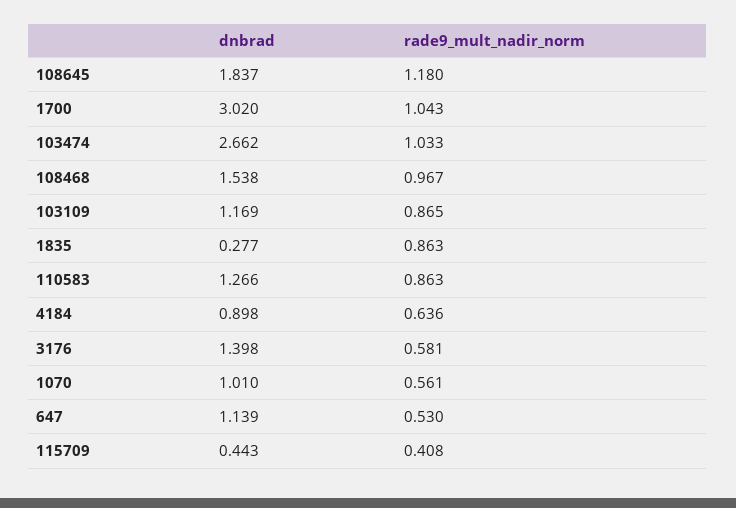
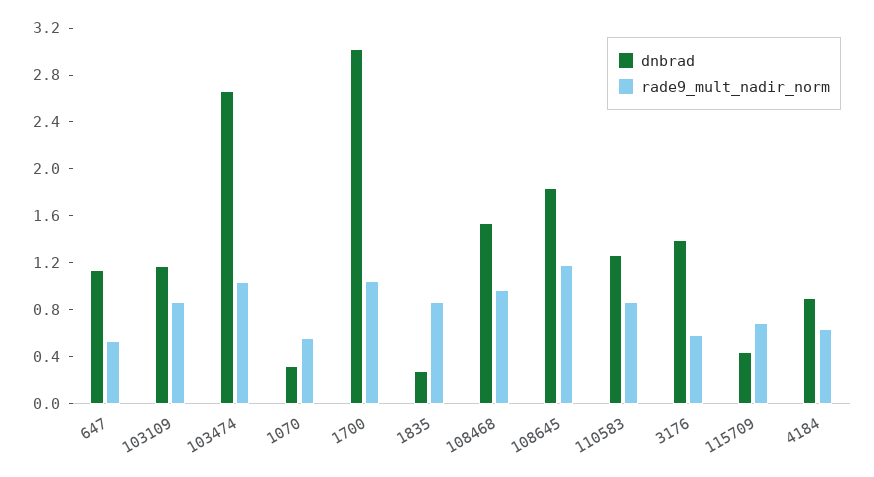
  {
    "dnbrad": {
      "108645": 1.837,
      "1700": 3.02,
      "103474": 2.662,
      "108468": 1.538,
      "103109": 1.169,
      "1835": 0.277,
      "110583": 1.266,
      "4184": 0.898,
      "3176": 1.398,
-     "1070": 1.01,
+     "1070": 0.3,
      "647": 1.139,
      "115709": 0.443
    },
    "rade9_mult_nadir_norm": {
      "108645": 1.18,
      "1700": 1.043,
      "103474": 1.033,
      "108468": 0.967,
      "103109": 0.865,
      "1835": 0.863,
      "110583": 0.863,
      "4184": 0.636,
      "3176": 0.581,
      "1070": 0.561,
      "647": 0.53,
-     "115709": 0.408
+     "115709": 0.7
    }
  }

